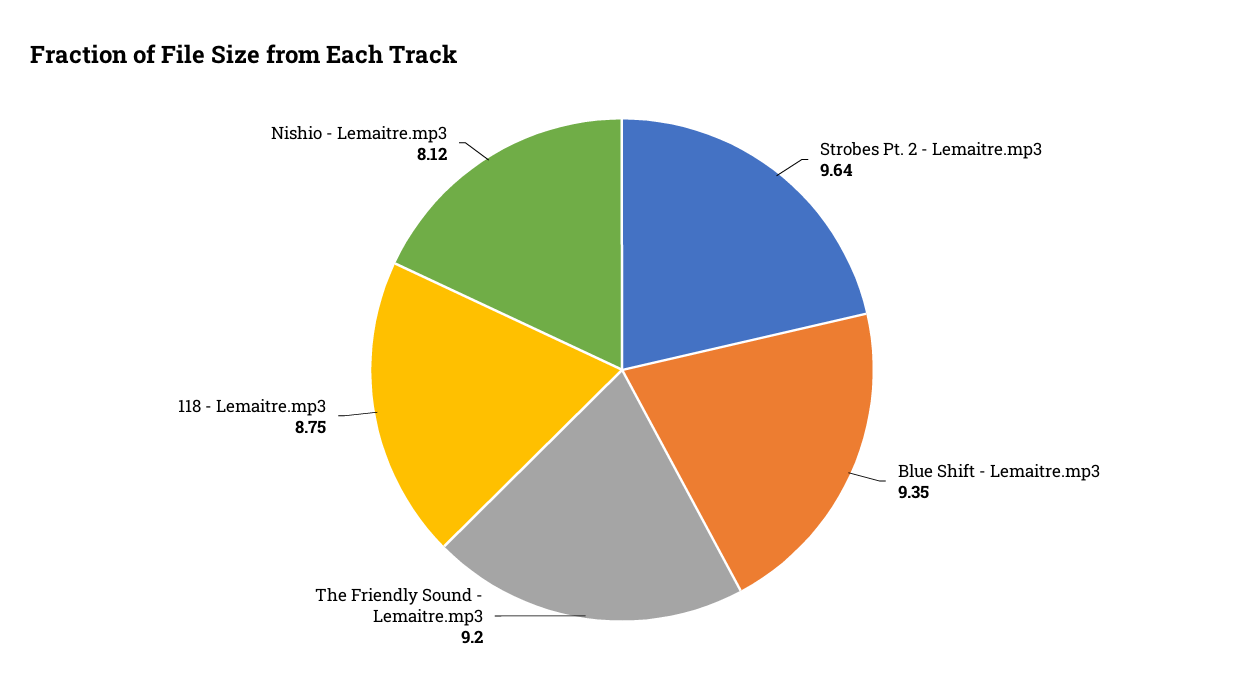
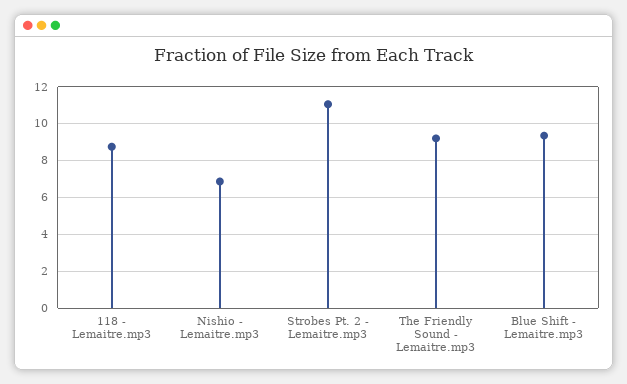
  {
-   "Strobes Pt. 2 - Lemaitre.mp3": 9.64,
+   "Strobes Pt. 2 - Lemaitre.mp3": 11,
    "Blue Shift - Lemaitre.mp3": 9.35,
    "The Friendly Sound - Lemaitre.mp3": 9.2,
    "118 - Lemaitre.mp3": 8.75,
-   "Nishio - Lemaitre.mp3": 8.12
+   "Nishio - Lemaitre.mp3": 7
  }

